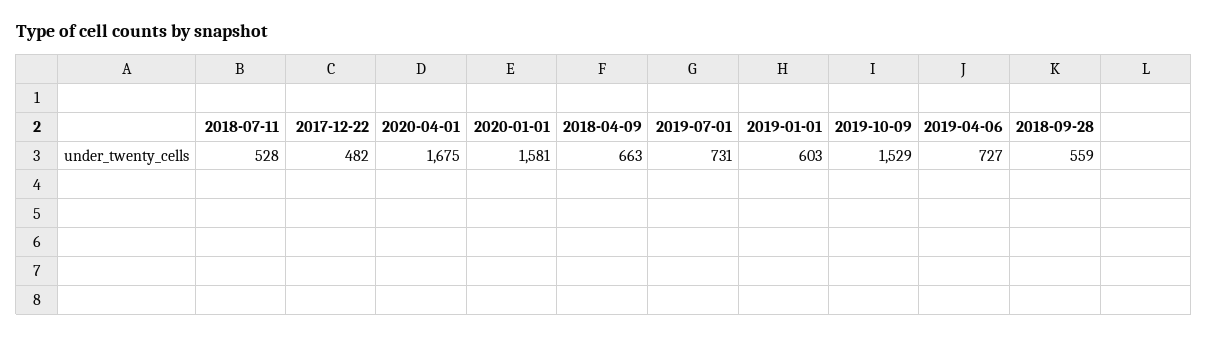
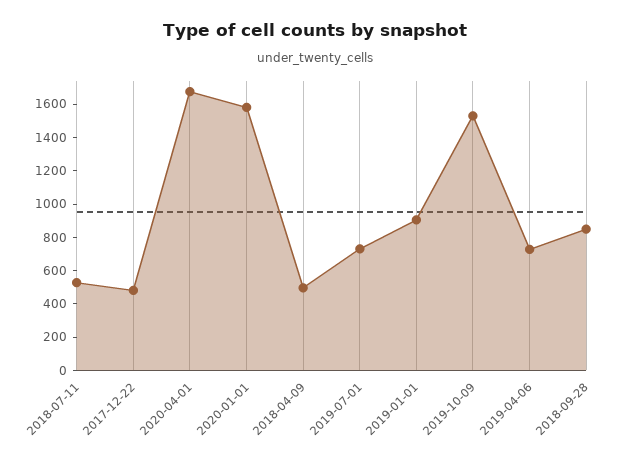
  {
    "2018-07-11": 528,
    "2017-12-22": 482,
    "2020-04-01": 1675,
    "2020-01-01": 1581,
-   "2018-04-09": 663,
+   "2018-04-09": 500,
    "2019-07-01": 731,
-   "2019-01-01": 603,
+   "2019-01-01": 900,
    "2019-10-09": 1529,
    "2019-04-06": 727,
-   "2018-09-28": 559
+   "2018-09-28": 850
  }

